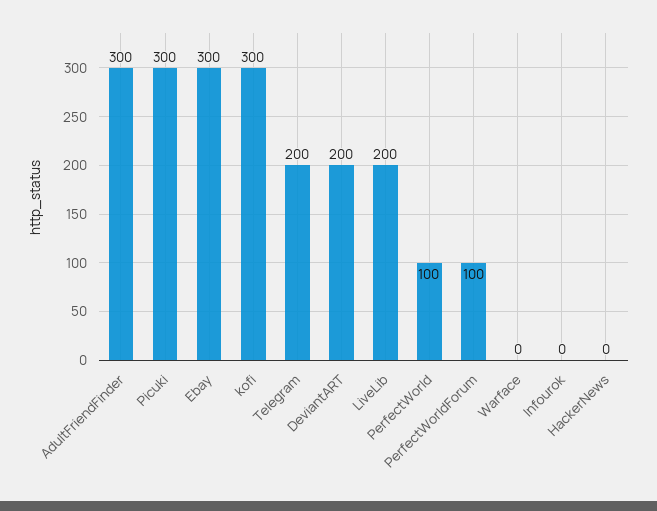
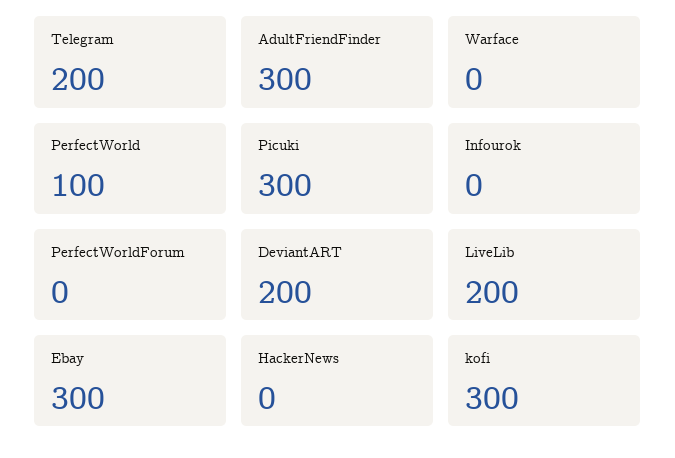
  {
    "AdultFriendFinder": 300,
    "Picuki": 300,
    "Ebay": 300,
    "kofi": 300,
    "Telegram": 200,
    "DeviantART": 200,
    "LiveLib": 200,
    "PerfectWorld": 100,
-   "PerfectWorldForum": 100,
+   "PerfectWorldForum": 0,
    "Warface": 0,
    "Infourok": 0,
    "HackerNews": 0
  }

